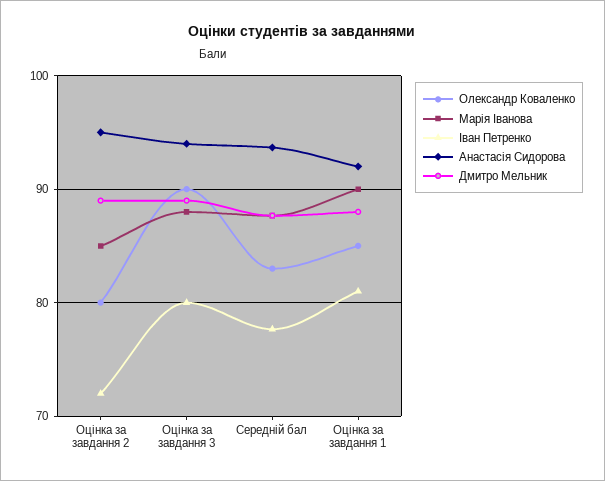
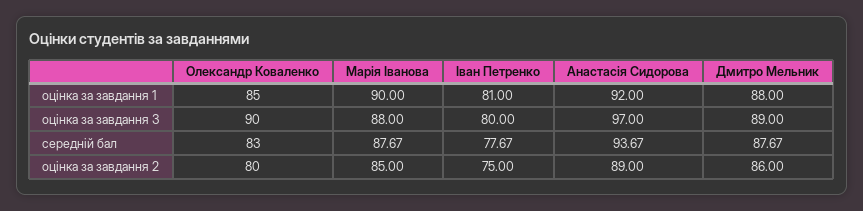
  {
    "Олександр Коваленко": {
      "Оцінка за завдання 2": 80,
      "Оцінка за завдання 3": 90,
      "Середній бал": 83,
      "Оцінка за завдання 1": 85
    },
    "Марія Іванова": {
      "Оцінка за завдання 2": 85,
      "Оцінка за завдання 3": 88,
      "Середній бал": 87.67,
      "Оцінка за завдання 1": 90
    },
    "Іван Петренко": {
-     "Оцінка за завдання 2": 72,
+     "Оцінка за завдання 2": 75,
      "Оцінка за завдання 3": 80,
      "Середній бал": 77.67,
      "Оцінка за завдання 1": 81
    },
    "Анастасія Сидорова": {
-     "Оцінка за завдання 2": 95,
+     "Оцінка за завдання 2": 89,
-     "Оцінка за завдання 3": 94,
+     "Оцінка за завдання 3": 97,
      "Середній бал": 93.67,
      "Оцінка за завдання 1": 92
    },
    "Дмитро Мельник": {
-     "Оцінка за завдання 2": 89,
+     "Оцінка за завдання 2": 86,
      "Оцінка за завдання 3": 89,
      "Середній бал": 87.67,
      "Оцінка за завдання 1": 88
    }
  }

